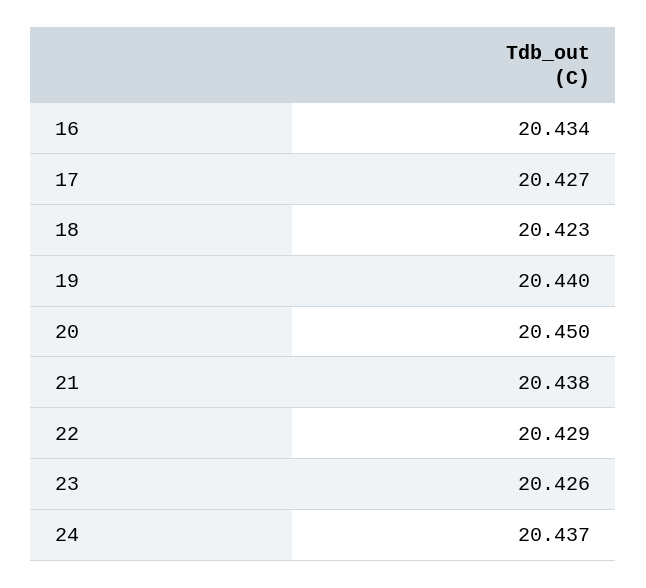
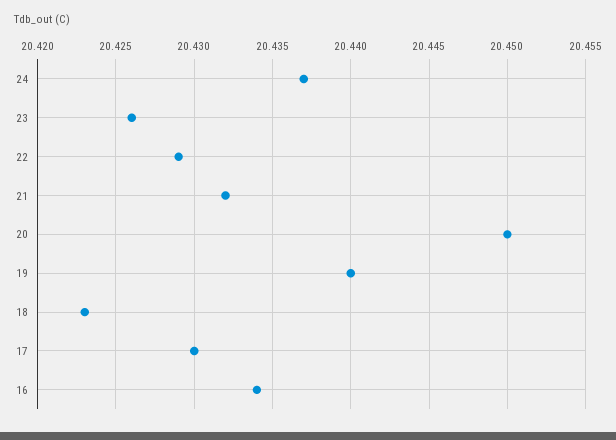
  {
    "16": 20.434,
-   "17": 20.427,
+   "17": 20.43,
    "18": 20.423,
    "19": 20.44,
    "20": 20.45,
-   "21": 20.438,
+   "21": 20.432,
    "22": 20.429,
    "23": 20.426,
    "24": 20.437
  }

